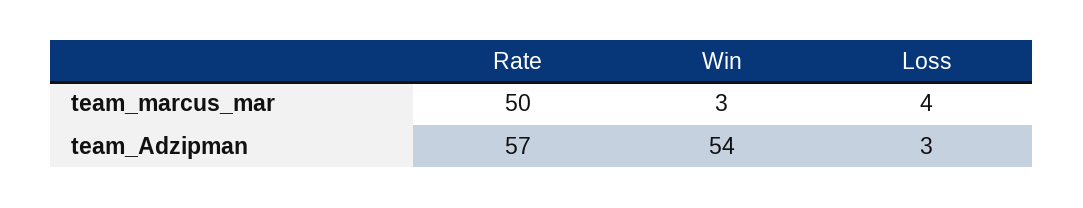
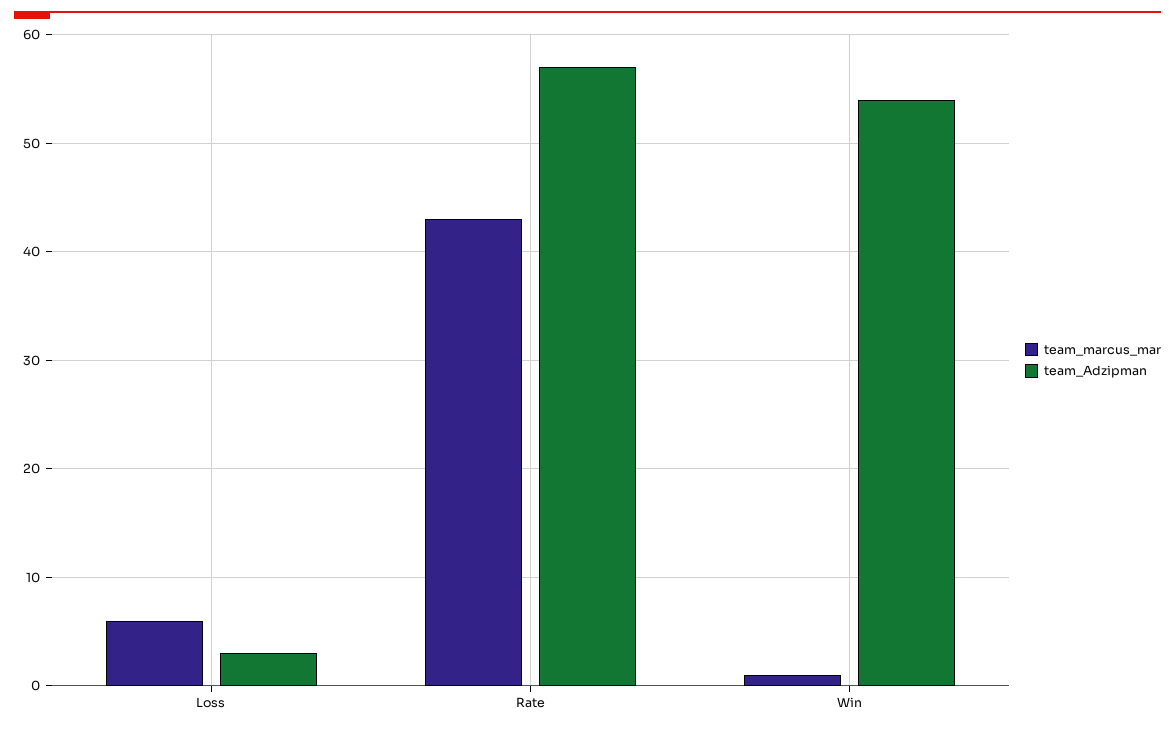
  {
    "team_marcus_mar": {
-     "Rate": 50,
+     "Rate": 43,
-     "Win": 3,
+     "Win": 1,
-     "Loss": 4
+     "Loss": 6
    },
    "team_Adzipman": {
      "Rate": 57,
      "Win": 54,
      "Loss": 3
    }
  }

